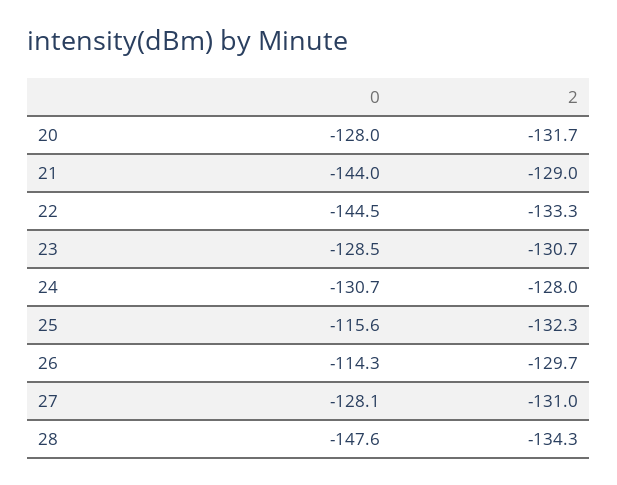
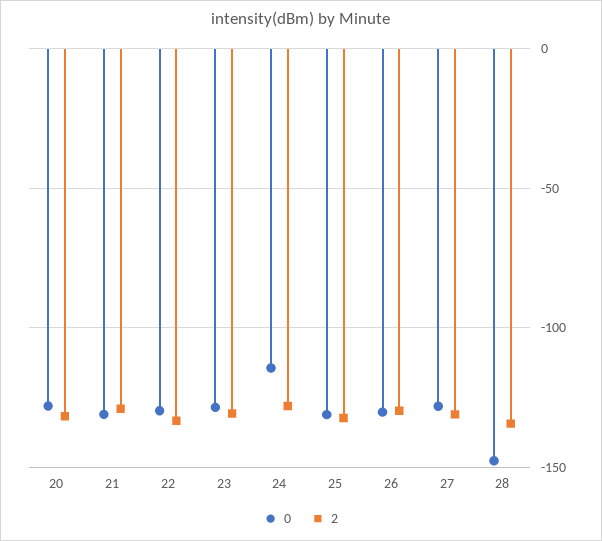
  {
    "0": {
      "20": -128,
-     "21": -144,
+     "21": -130,
-     "22": -144.5,
+     "22": -130,
      "23": -128.5,
-     "24": -130.7,
+     "24": -115,
-     "25": -115.6,
+     "25": -130,
-     "26": -114.3,
+     "26": -130,
      "27": -128.1,
      "28": -147.6
    },
    "2": {
      "20": -131.7,
      "21": -129,
      "22": -133.3,
      "23": -130.7,
      "24": -128,
      "25": -132.3,
      "26": -129.7,
      "27": -131,
      "28": -134.3
    }
  }

